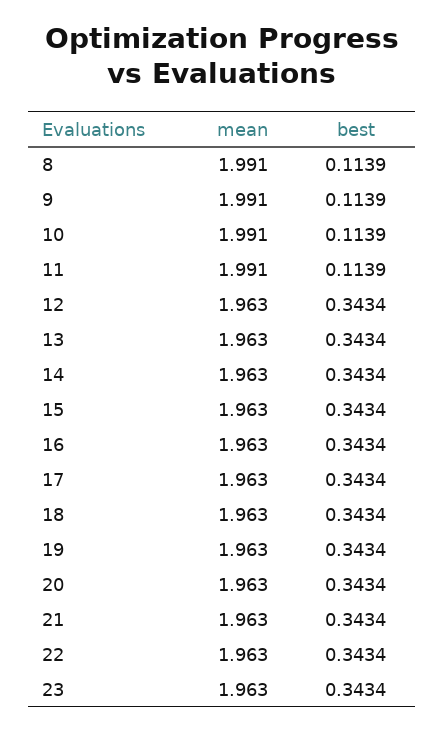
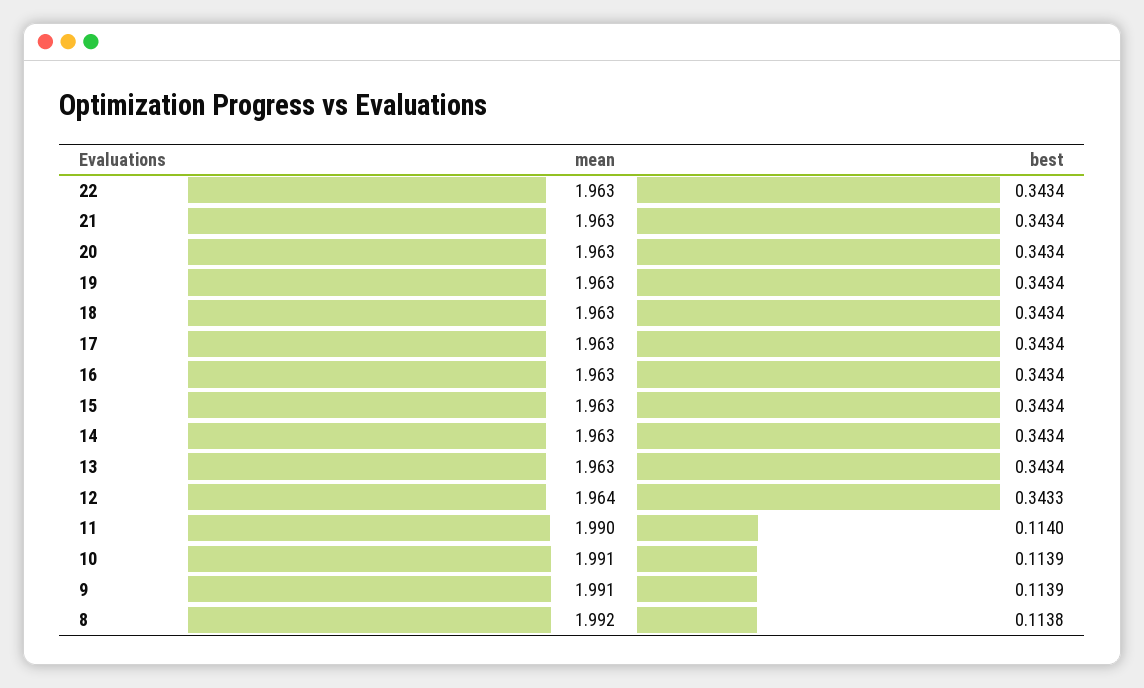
  {
    "mean": {
-     "8": 1.991,
+     "8": 1.992,
      "9": 1.991,
      "10": 1.991,
-     "11": 1.991,
+     "11": 1.99,
-     "12": 1.963,
+     "12": 1.964,
      "13": 1.963,
      "14": 1.963,
      "15": 1.963,
      "16": 1.963,
      "17": 1.963,
      "18": 1.963,
      "19": 1.963,
      "20": 1.963,
      "21": 1.963,
-     "22": 1.963,
+     "22": 1.963
-     "23": 1.963
    },
    "best": {
-     "8": 0.1139,
+     "8": 0.1138,
      "9": 0.1139,
      "10": 0.1139,
-     "11": 0.1139,
+     "11": 0.114,
-     "12": 0.3434,
+     "12": 0.3433,
      "13": 0.3434,
      "14": 0.3434,
      "15": 0.3434,
      "16": 0.3434,
      "17": 0.3434,
      "18": 0.3434,
      "19": 0.3434,
      "20": 0.3434,
      "21": 0.3434,
-     "22": 0.3434,
+     "22": 0.3434
-     "23": 0.3434
    }
  }

